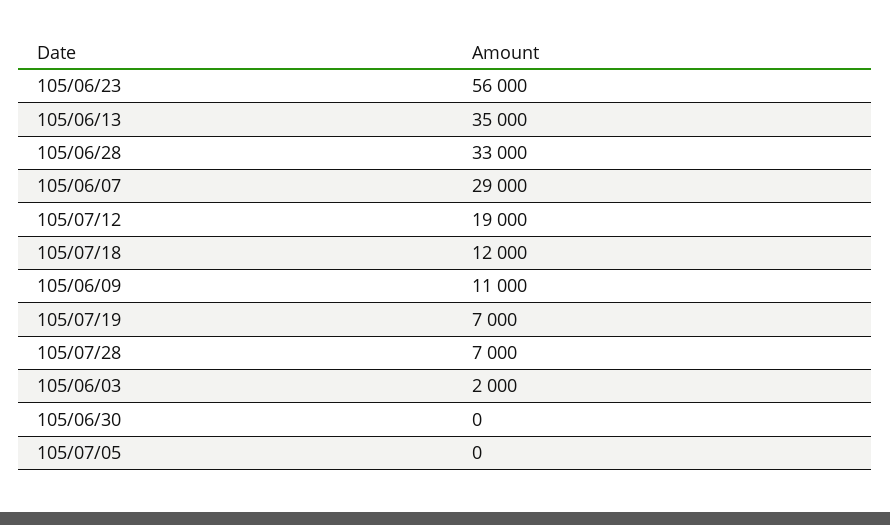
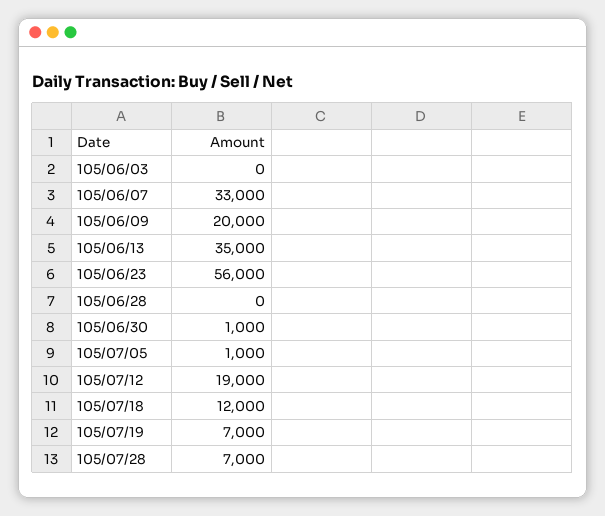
  {
    "105/06/23": 56000,
    "105/06/13": 35000,
-   "105/06/28": 33000,
+   "105/06/28": 0,
-   "105/06/07": 29000,
+   "105/06/07": 33000,
    "105/07/12": 19000,
    "105/07/18": 12000,
-   "105/06/09": 11000,
+   "105/06/09": 20000,
    "105/07/19": 7000,
    "105/07/28": 7000,
-   "105/06/03": 2000,
+   "105/06/03": 0,
-   "105/06/30": 0,
+   "105/06/30": 1000,
-   "105/07/05": 0
+   "105/07/05": 1000
  }

